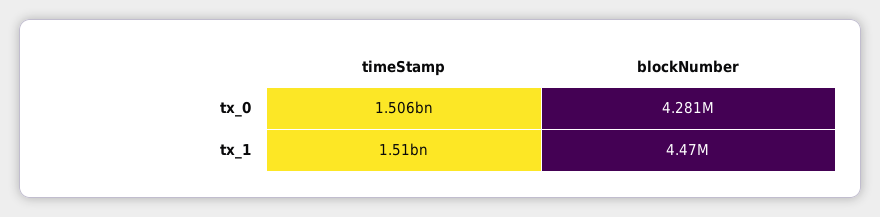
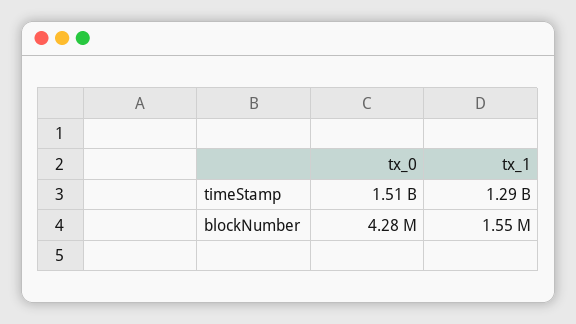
  {
    "timeStamp": {
      "tx_0": 1506000000,
-     "tx_1": 1510000000
+     "tx_1": 1290000000
    },
    "blockNumber": {
      "tx_0": 4281000,
-     "tx_1": 4470000
+     "tx_1": 1550000
    }
  }

